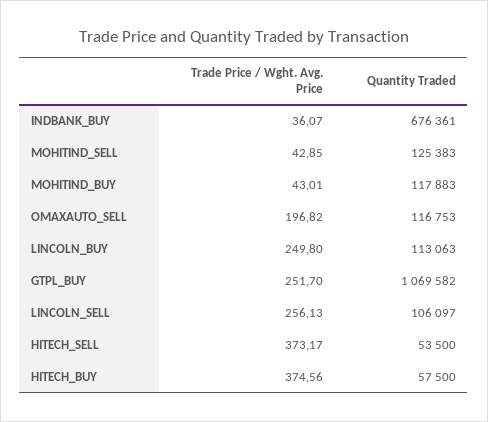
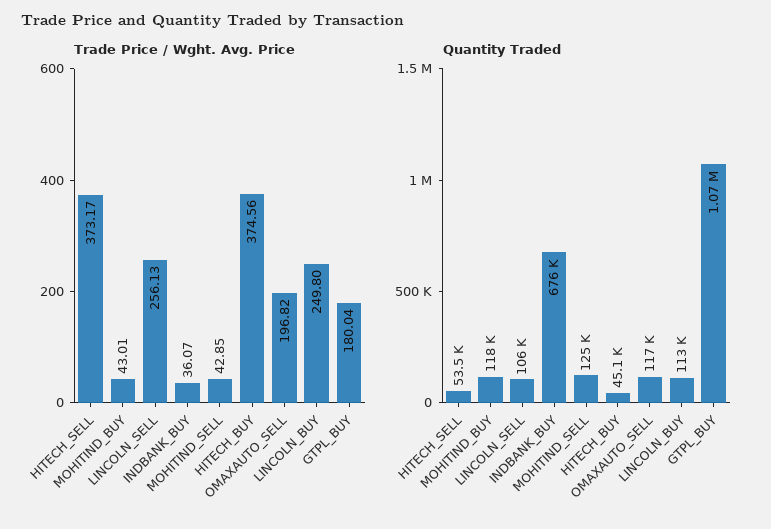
  {
    "Trade Price / Wght. Avg. Price": {
      "INDBANK_BUY": 36.07,
      "MOHITIND_SELL": 42.85,
      "MOHITIND_BUY": 43.01,
      "OMAXAUTO_SELL": 196.82,
      "LINCOLN_BUY": 249.8,
-     "GTPL_BUY": 251.7,
+     "GTPL_BUY": 180.04,
      "LINCOLN_SELL": 256.13,
      "HITECH_SELL": 373.17,
      "HITECH_BUY": 374.56
    },
    "Quantity Traded": {
      "INDBANK_BUY": 676361,
      "MOHITIND_SELL": 125383,
      "MOHITIND_BUY": 117883,
      "OMAXAUTO_SELL": 116753,
      "LINCOLN_BUY": 113063,
      "GTPL_BUY": 1069582,
      "LINCOLN_SELL": 106097,
      "HITECH_SELL": 53500,
-     "HITECH_BUY": 57500
+     "HITECH_BUY": 45100
    }
  }

